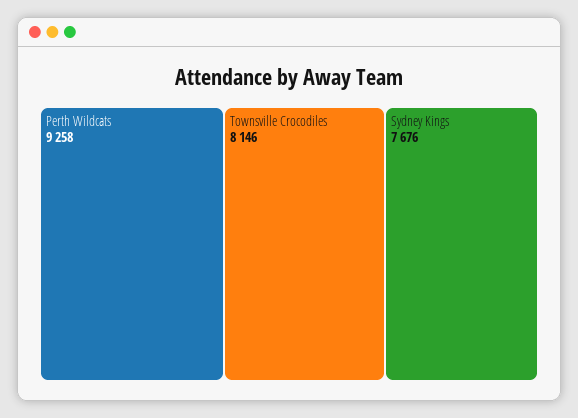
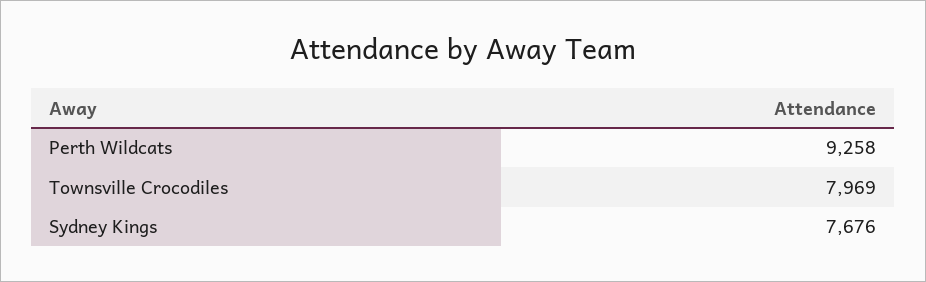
  {
    "Perth Wildcats": 9258,
-   "Townsville Crocodiles": 8146,
+   "Townsville Crocodiles": 7969,
    "Sydney Kings": 7676
  }

